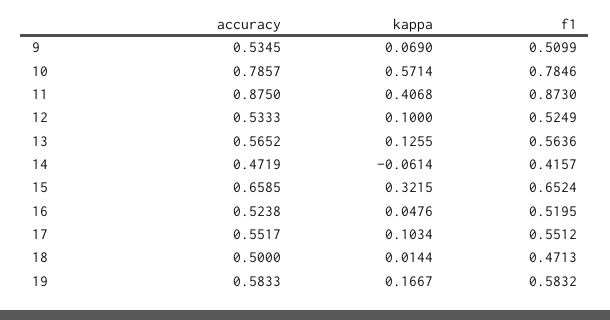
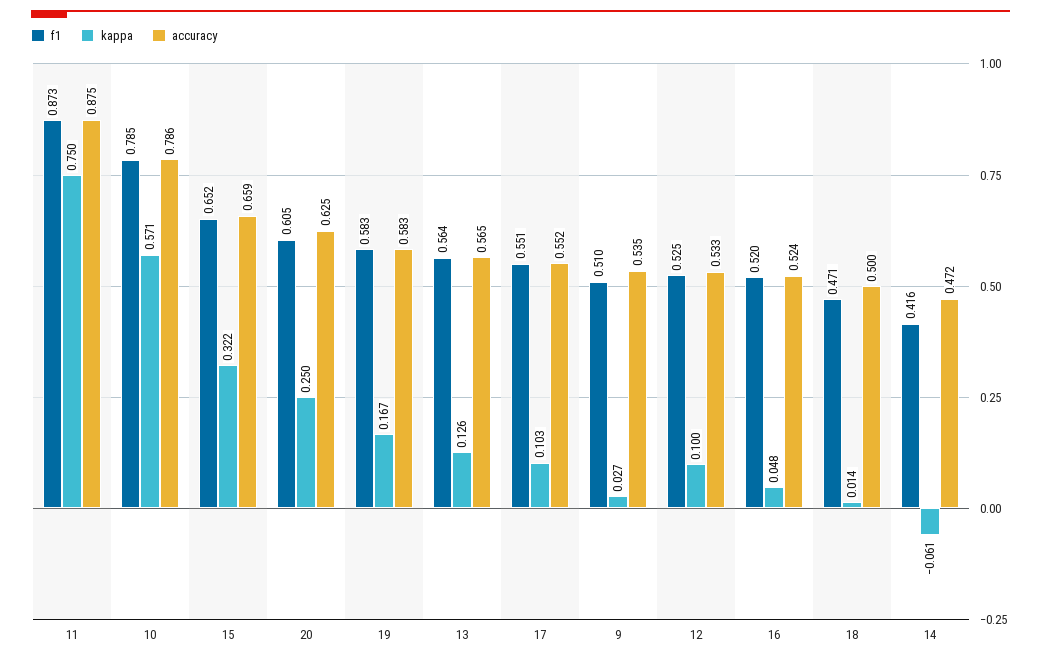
  {
    "accuracy": {
      "9": 0.5345,
      "10": 0.7857,
      "11": 0.875,
      "12": 0.5333,
      "13": 0.5652,
      "14": 0.4719,
      "15": 0.6585,
      "16": 0.5238,
      "17": 0.5517,
      "18": 0.5,
-     "19": 0.5833
+     "19": 0.5833,
+     "20": 0.625
    },
    "kappa": {
-     "9": 0.069,
+     "9": 0.027,
      "10": 0.5714,
-     "11": 0.4068,
+     "11": 0.75,
      "12": 0.1,
      "13": 0.1255,
      "14": -0.0614,
      "15": 0.3215,
      "16": 0.0476,
      "17": 0.1034,
      "18": 0.0144,
-     "19": 0.1667
+     "19": 0.1667,
+     "20": 0.25
    },
    "f1": {
      "9": 0.5099,
      "10": 0.7846,
      "11": 0.873,
      "12": 0.5249,
      "13": 0.5636,
      "14": 0.4157,
      "15": 0.6524,
      "16": 0.5195,
      "17": 0.5512,
      "18": 0.4713,
-     "19": 0.5832
+     "19": 0.5832,
+     "20": 0.605
    }
  }

